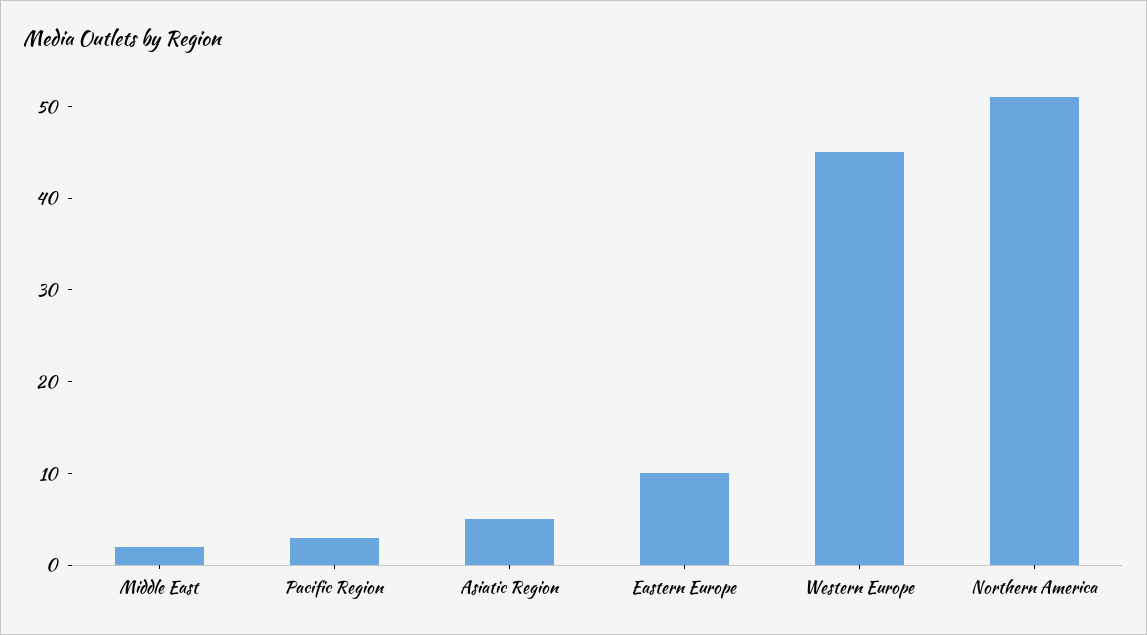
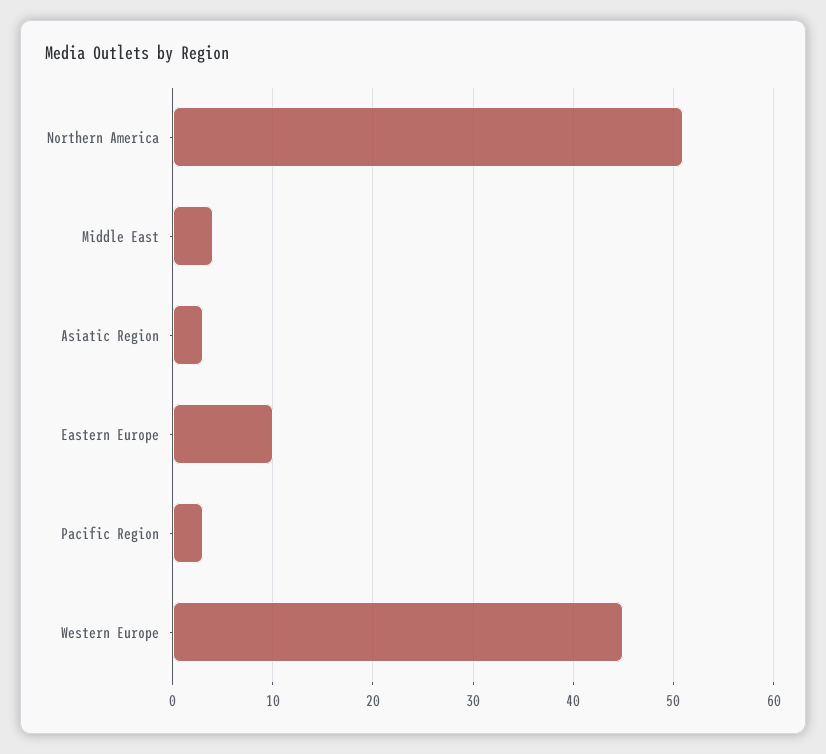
  {
-   "Middle East": 2,
+   "Middle East": 4,
    "Pacific Region": 3,
-   "Asiatic Region": 5,
+   "Asiatic Region": 3,
    "Eastern Europe": 10,
    "Western Europe": 45,
    "Northern America": 51
  }

